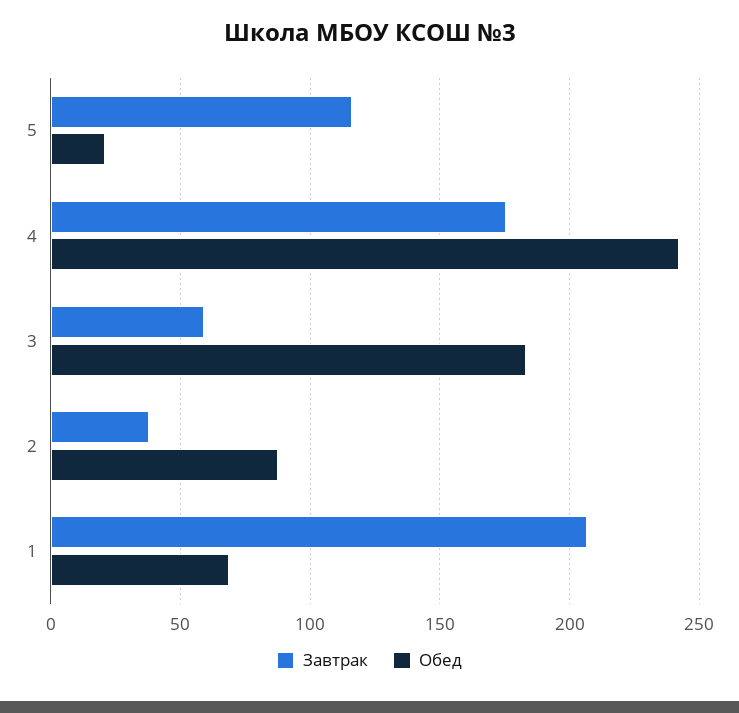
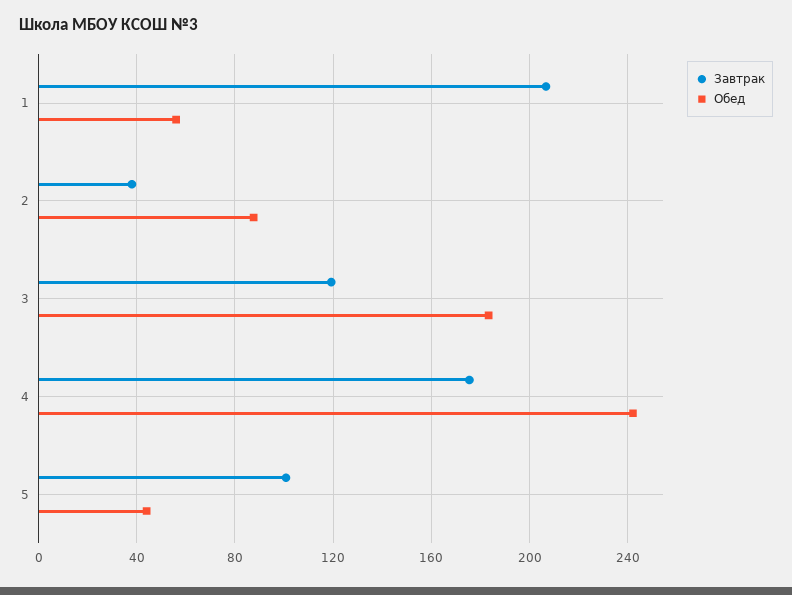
  {
    "Завтрак": {
-     "5": 115,
+     "5": 100,
      "4": 175,
-     "3": 60,
+     "3": 120,
      "2": 40,
      "1": 205
    },
    "Обед": {
-     "5": 20,
+     "5": 45,
      "4": 240,
      "3": 185,
      "2": 90,
-     "1": 70
+     "1": 55
    }
  }

